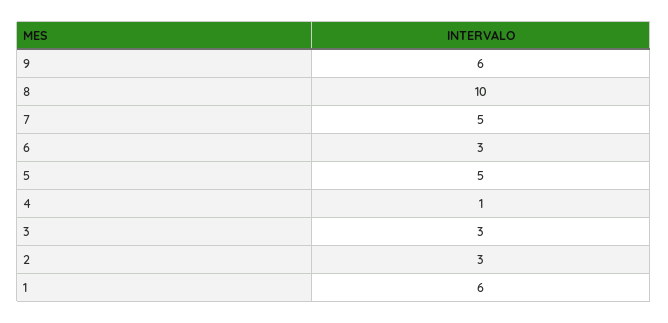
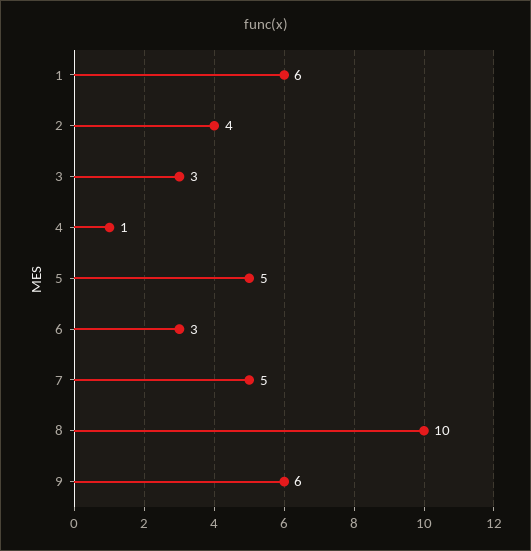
  {
    "9": 6,
    "8": 10,
    "7": 5,
    "6": 3,
    "5": 5,
    "4": 1,
    "3": 3,
-   "2": 3,
+   "2": 4,
    "1": 6
  }

